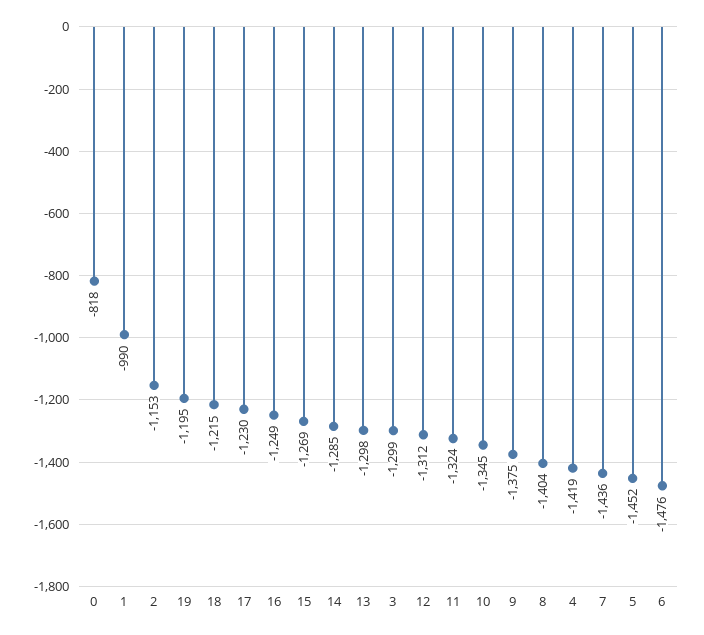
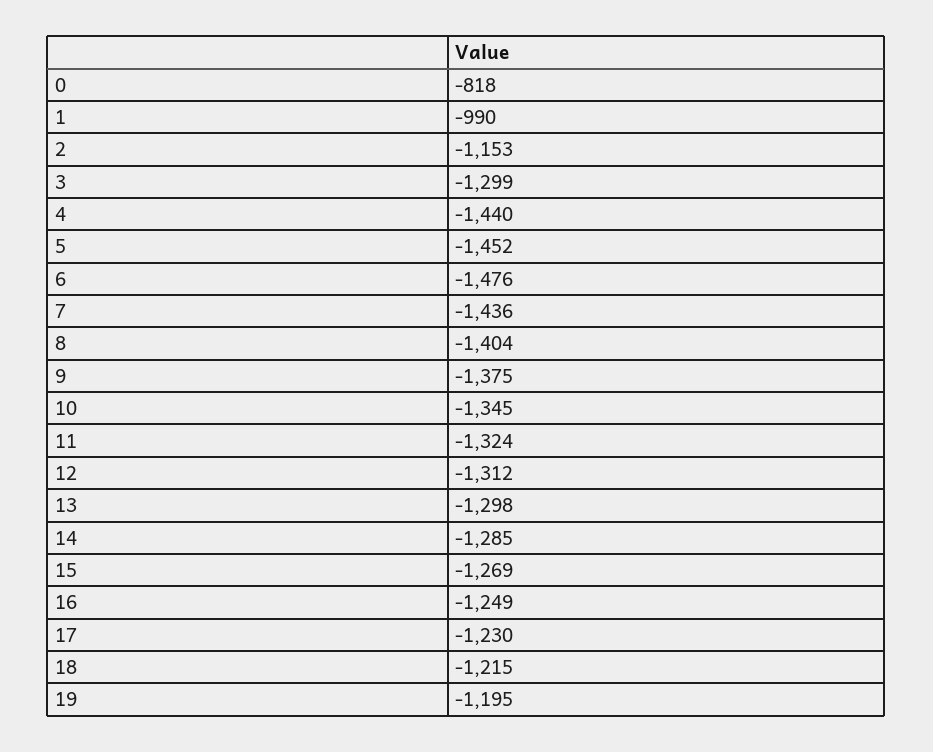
  {
    "0": -818,
    "1": -990,
    "2": -1153,
    "19": -1195,
    "18": -1215,
    "17": -1230,
    "16": -1249,
    "15": -1269,
    "14": -1285,
    "13": -1298,
    "3": -1299,
    "12": -1312,
    "11": -1324,
    "10": -1345,
    "9": -1375,
    "8": -1404,
-   "4": -1419,
+   "4": -1440,
    "7": -1436,
    "5": -1452,
    "6": -1476
  }

